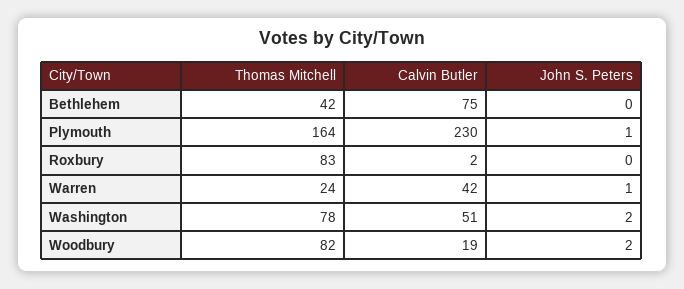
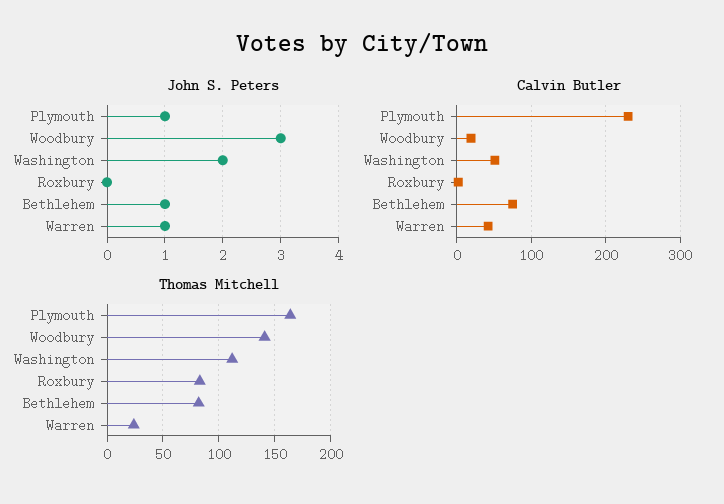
  {
    "Thomas Mitchell": {
-     "Bethlehem": 42,
+     "Bethlehem": 80,
      "Plymouth": 164,
      "Roxbury": 83,
      "Warren": 24,
-     "Washington": 78,
+     "Washington": 110,
-     "Woodbury": 82
+     "Woodbury": 140
    },
    "Calvin Butler": {
      "Bethlehem": 75,
      "Plymouth": 230,
      "Roxbury": 2,
      "Warren": 42,
      "Washington": 51,
      "Woodbury": 19
    },
    "John S. Peters": {
-     "Bethlehem": 0,
+     "Bethlehem": 1,
      "Plymouth": 1,
      "Roxbury": 0,
      "Warren": 1,
      "Washington": 2,
-     "Woodbury": 2
+     "Woodbury": 3
    }
  }

